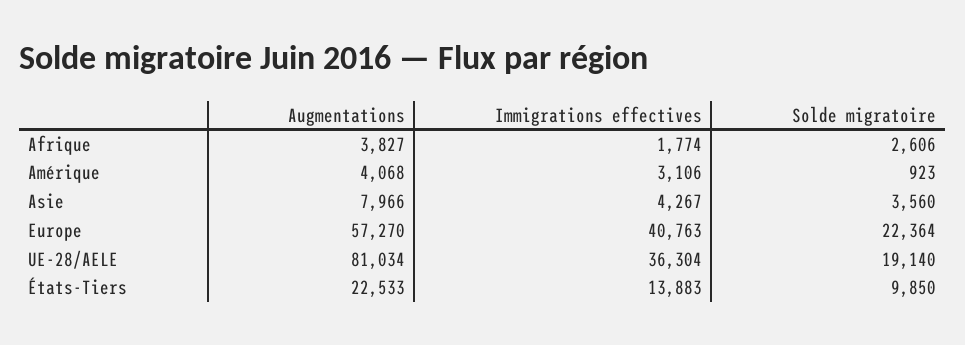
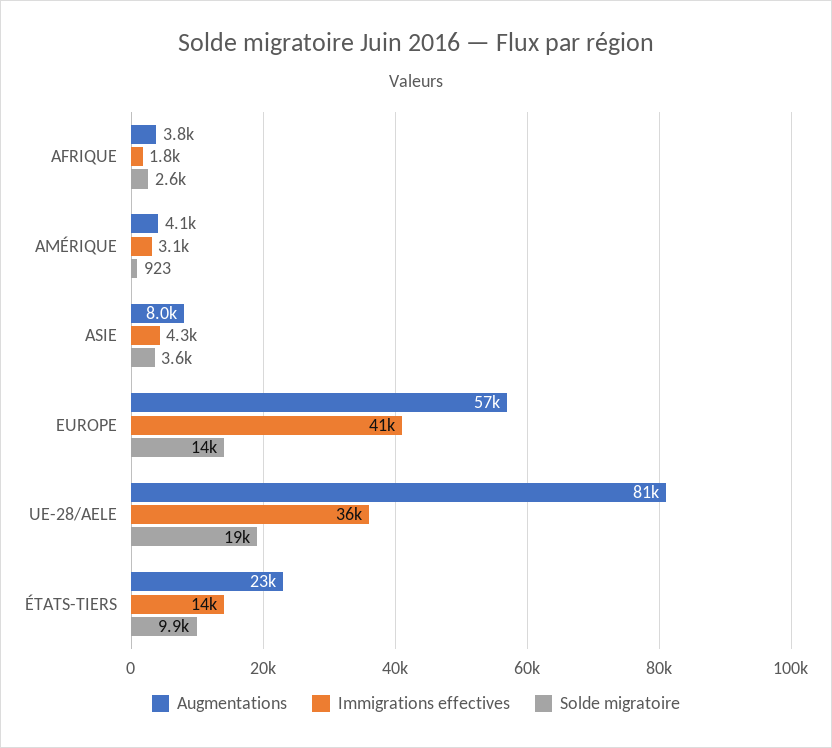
  {
    "Augmentations": {
      "Afrique": 3827,
      "Amérique": 4068,
      "Asie": 7966,
      "Europe": 57270,
      "UE-28/AELE": 81034,
      "États-Tiers": 22533
    },
    "Immigrations effectives": {
      "Afrique": 1774,
      "Amérique": 3106,
      "Asie": 4267,
      "Europe": 40763,
      "UE-28/AELE": 36304,
      "États-Tiers": 13883
    },
    "Solde migratoire": {
      "Afrique": 2606,
      "Amérique": 923,
      "Asie": 3560,
-     "Europe": 22364,
+     "Europe": 14000,
      "UE-28/AELE": 19140,
      "États-Tiers": 9850
    }
  }

